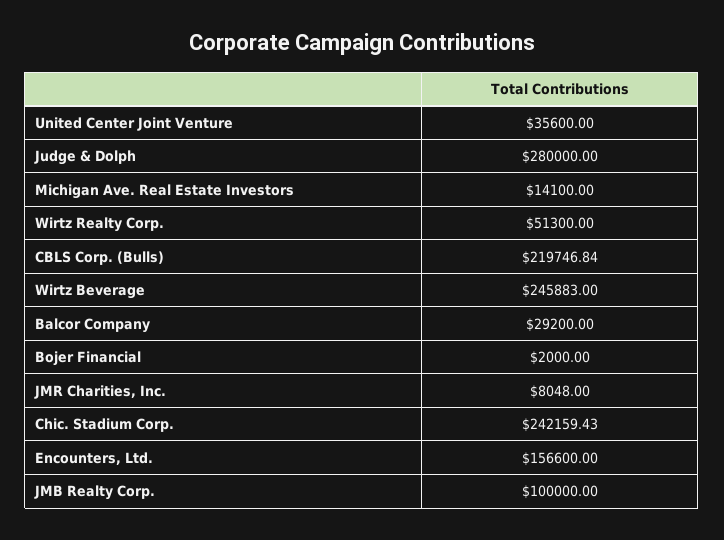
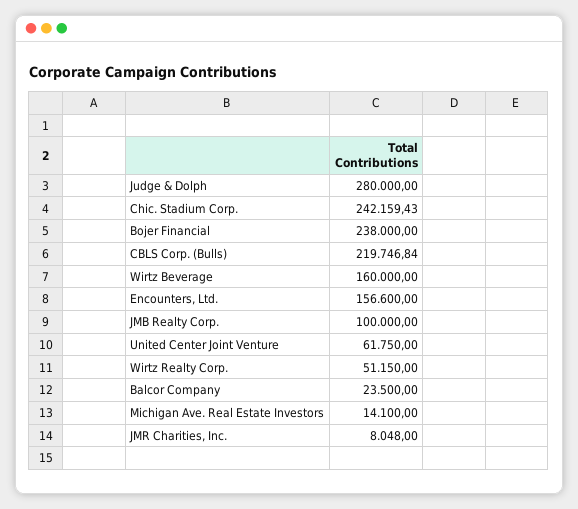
  {
-   "United Center Joint Venture": 35600,
+   "United Center Joint Venture": 61750,
    "Judge & Dolph": 280000,
    "Michigan Ave. Real Estate Investors": 14100,
-   "Wirtz Realty Corp.": 51300,
+   "Wirtz Realty Corp.": 51150,
    "CBLS Corp. (Bulls)": 219746.84,
-   "Wirtz Beverage": 245883,
+   "Wirtz Beverage": 160000,
-   "Balcor Company": 29200,
+   "Balcor Company": 23500,
-   "Bojer Financial": 2000,
+   "Bojer Financial": 238000,
    "JMR Charities, Inc.": 8048,
    "Chic. Stadium Corp.": 242159.43,
    "Encounters, Ltd.": 156600,
    "JMB Realty Corp.": 100000
  }

